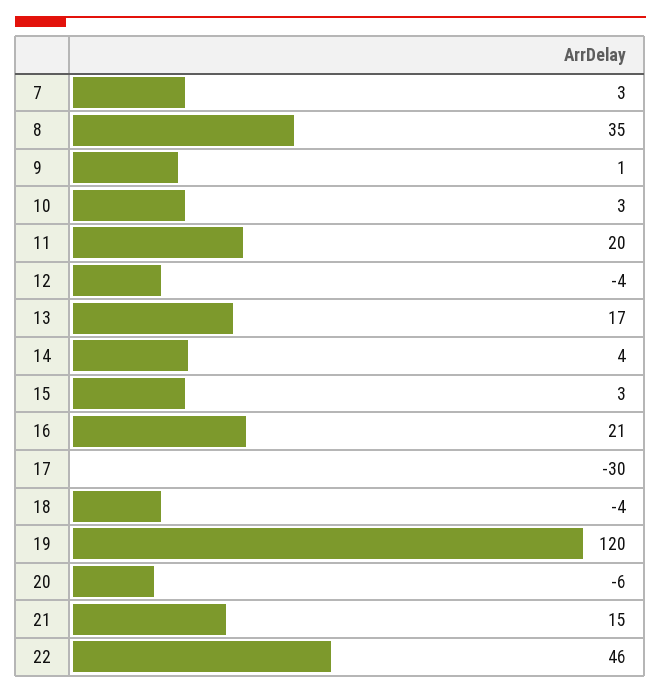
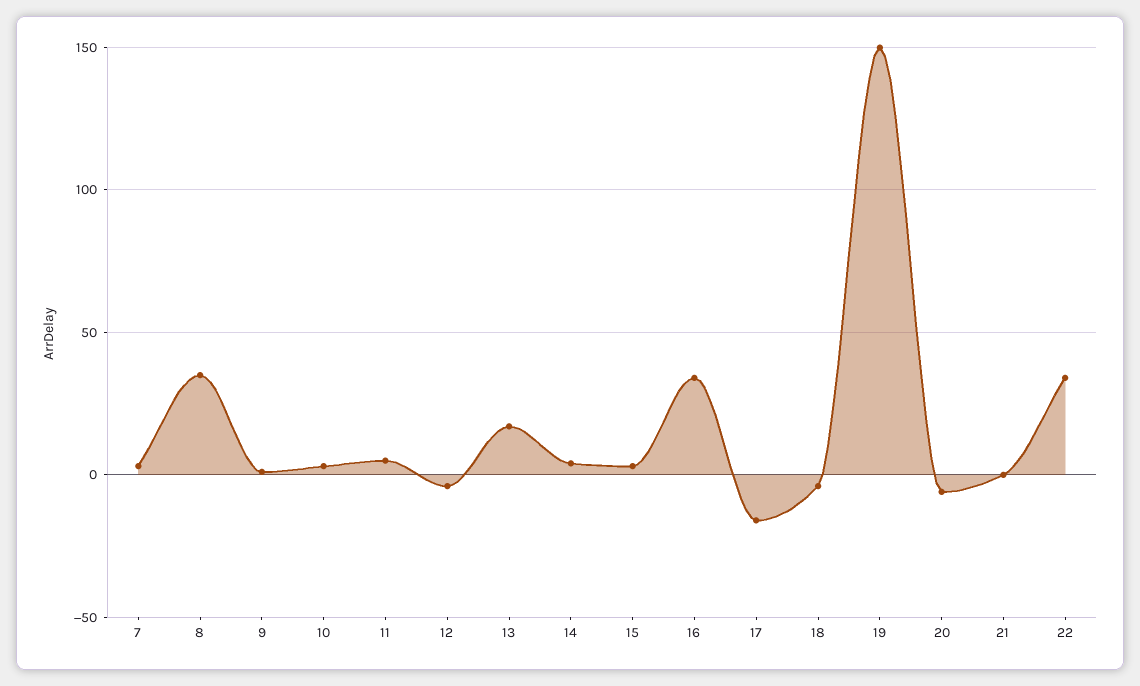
  {
    "7": 3,
    "8": 35,
    "9": 1,
    "10": 3,
-   "11": 20,
+   "11": 5,
    "12": -4,
    "13": 17,
    "14": 4,
    "15": 3,
-   "16": 21,
+   "16": 35,
-   "17": -30,
+   "17": -15,
    "18": -4,
-   "19": 120,
+   "19": 150,
    "20": -6,
-   "21": 15,
+   "21": 0,
-   "22": 46
+   "22": 35
  }

